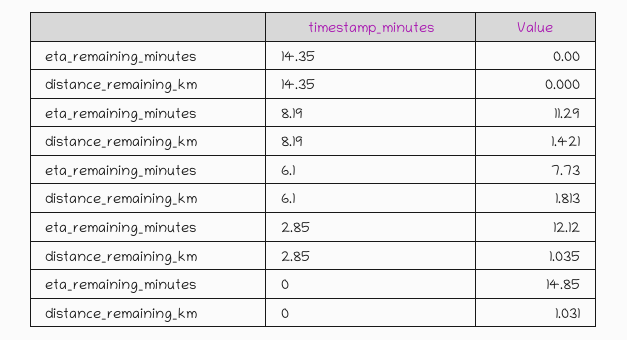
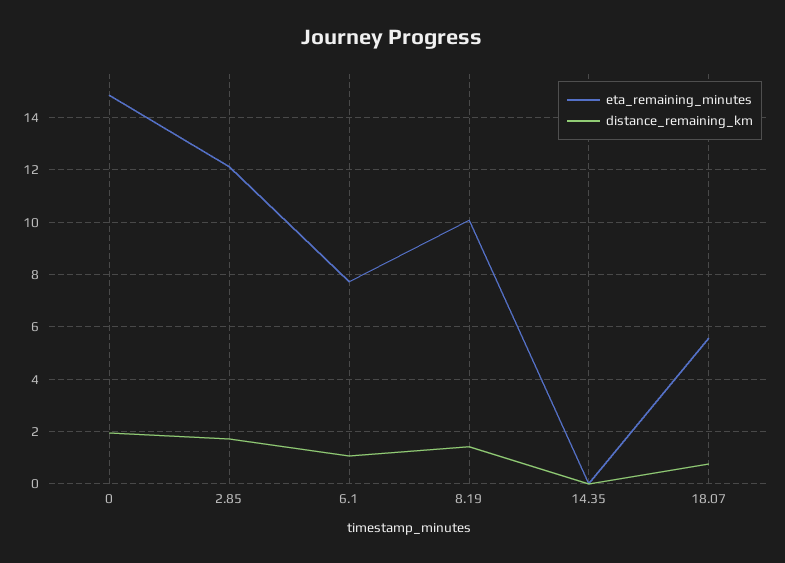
  {
    "eta_remaining_minutes": {
      "14.35": 0,
-     "8.19": 11.29,
+     "8.19": 10,
      "6.1": 7.73,
      "2.85": 12.12,
-     "0": 14.85
+     "0": 14.85,
+     "18.07": 5.5
    },
    "distance_remaining_km": {
      "14.35": 0,
      "8.19": 1.421,
-     "6.1": 1.813,
+     "6.1": 1,
-     "2.85": 1.035,
+     "2.85": 1.75,
-     "0": 1.031
+     "0": 2,
+     "18.07": 0.75
    }
  }

